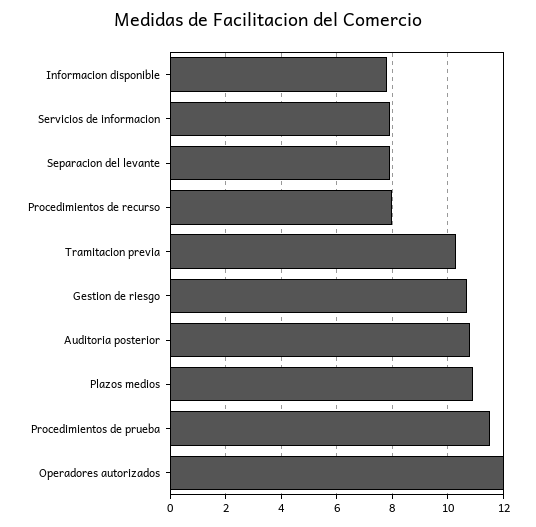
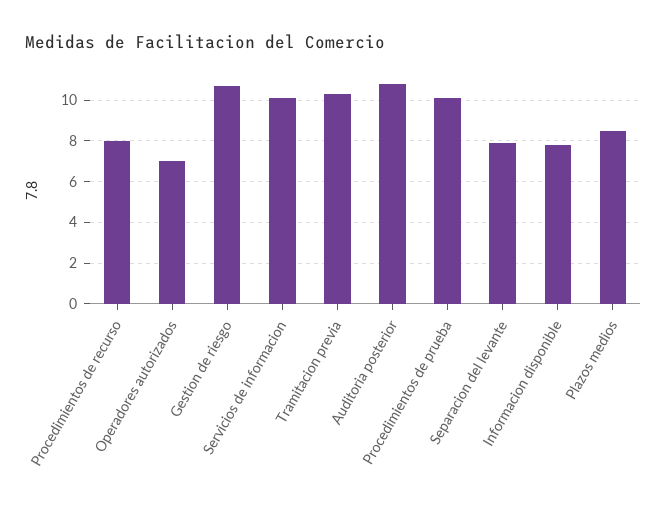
  {
    "Informacion disponible": 8,
-   "Servicios de informacion": 8,
+   "Servicios de informacion": 10,
    "Separacion del levante": 8,
    "Procedimientos de recurso": 8,
    "Tramitacion previa": 10.5,
    "Gestion de riesgo": 10.5,
    "Auditoria posterior": 11,
-   "Plazos medios": 11,
+   "Plazos medios": 8.5,
-   "Procedimientos de prueba": 11.5,
+   "Procedimientos de prueba": 10,
-   "Operadores autorizados": 12
+   "Operadores autorizados": 7
  }

